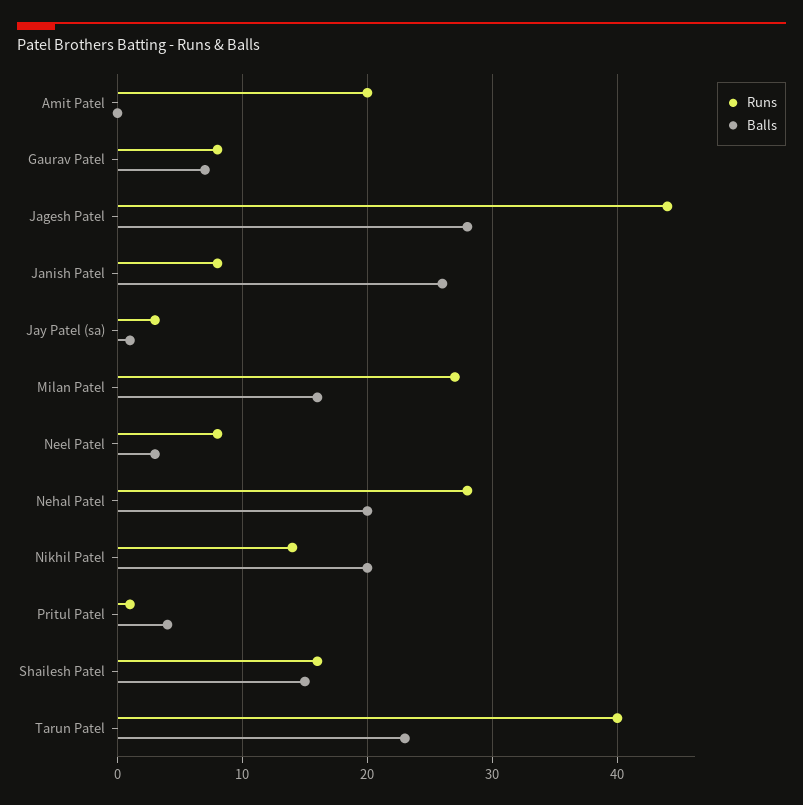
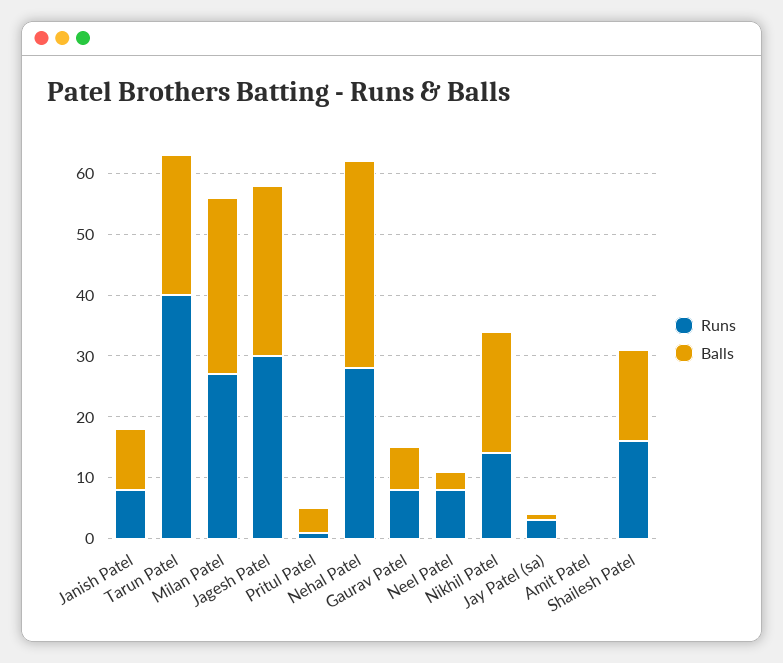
  {
    "Runs": {
-     "Amit Patel": 20,
+     "Amit Patel": 0,
      "Gaurav Patel": 8,
-     "Jagesh Patel": 44,
+     "Jagesh Patel": 30,
      "Janish Patel": 8,
      "Jay Patel (sa)": 3,
      "Milan Patel": 27,
      "Neel Patel": 8,
      "Nehal Patel": 28,
      "Nikhil Patel": 14,
      "Pritul Patel": 1,
      "Shailesh Patel": 16,
      "Tarun Patel": 40
    },
    "Balls": {
      "Amit Patel": 0,
      "Gaurav Patel": 7,
      "Jagesh Patel": 28,
-     "Janish Patel": 26,
+     "Janish Patel": 10,
      "Jay Patel (sa)": 1,
-     "Milan Patel": 16,
+     "Milan Patel": 30,
      "Neel Patel": 3,
-     "Nehal Patel": 20,
+     "Nehal Patel": 35,
      "Nikhil Patel": 20,
      "Pritul Patel": 4,
      "Shailesh Patel": 15,
      "Tarun Patel": 23
    }
  }

